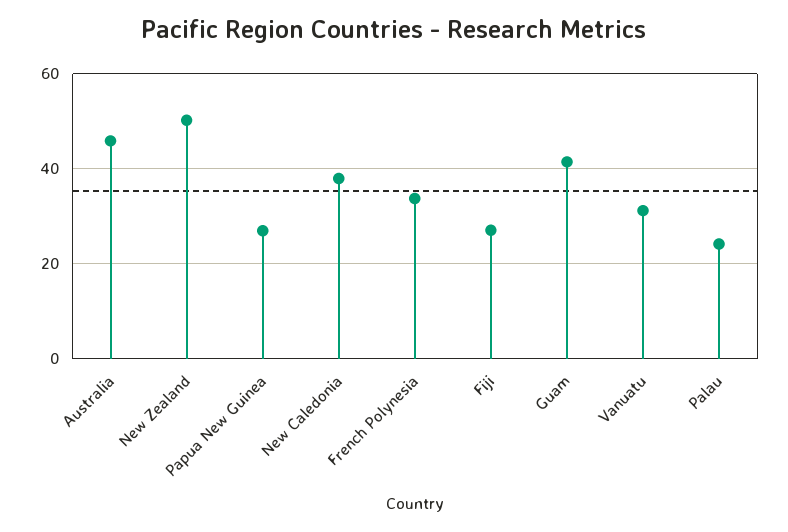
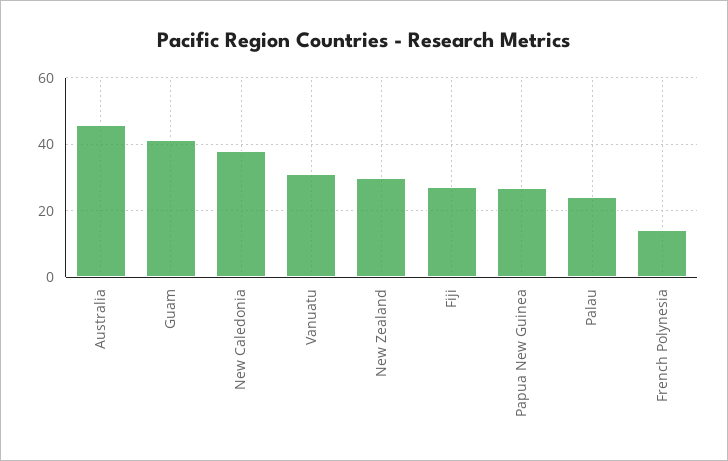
  {
    "Australia": 46,
-   "New Zealand": 50,
+   "New Zealand": 30,
    "Papua New Guinea": 26,
    "New Caledonia": 38,
-   "French Polynesia": 34,
+   "French Polynesia": 14,
    "Fiji": 28,
    "Guam": 42,
    "Vanuatu": 32,
    "Palau": 24
  }

